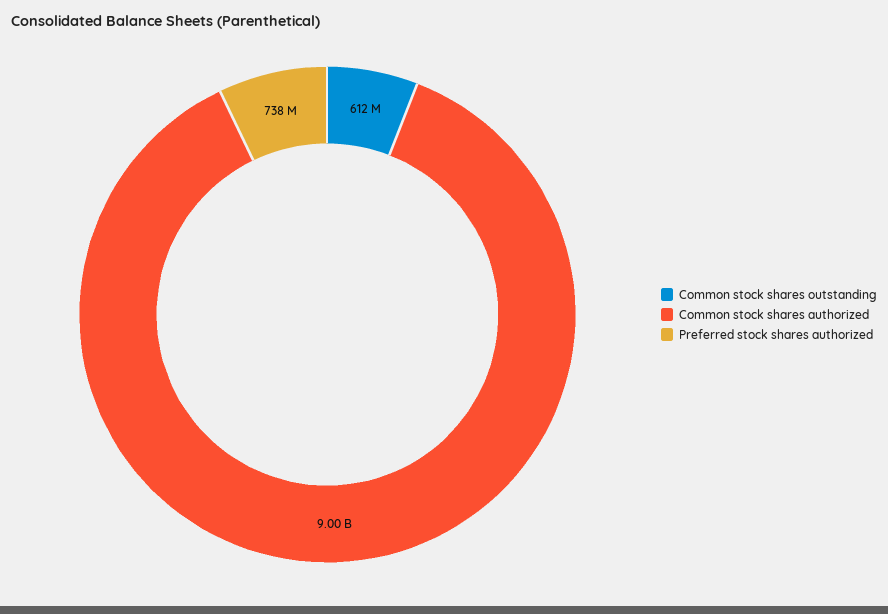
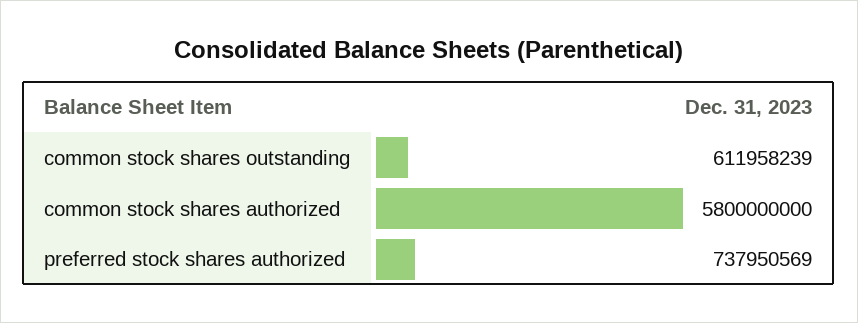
  {
    "Common stock shares outstanding": 611958239,
-   "Common stock shares authorized": 9000000000,
+   "Common stock shares authorized": 5800000000,
    "Preferred stock shares authorized": 737950569
  }

